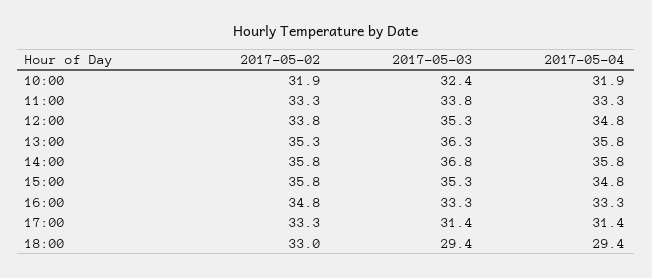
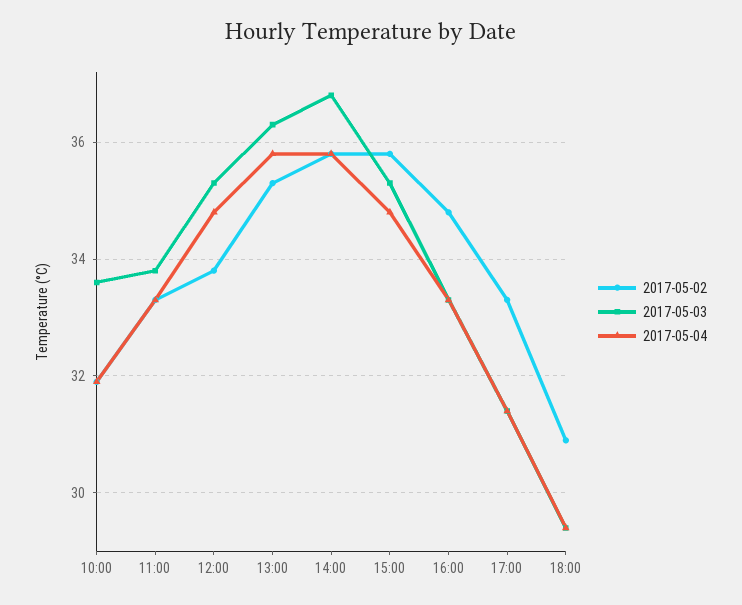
  {
    "2017-05-02": {
      "10:00": 31.9,
      "11:00": 33.3,
      "12:00": 33.8,
      "13:00": 35.3,
      "14:00": 35.8,
      "15:00": 35.8,
      "16:00": 34.8,
      "17:00": 33.3,
-     "18:00": 33
+     "18:00": 31
    },
    "2017-05-03": {
-     "10:00": 32.4,
+     "10:00": 33.5,
      "11:00": 33.8,
      "12:00": 35.3,
      "13:00": 36.3,
      "14:00": 36.8,
      "15:00": 35.3,
      "16:00": 33.3,
      "17:00": 31.4,
      "18:00": 29.4
    },
    "2017-05-04": {
      "10:00": 31.9,
      "11:00": 33.3,
      "12:00": 34.8,
      "13:00": 35.8,
      "14:00": 35.8,
      "15:00": 34.8,
      "16:00": 33.3,
      "17:00": 31.4,
      "18:00": 29.4
    }
  }

